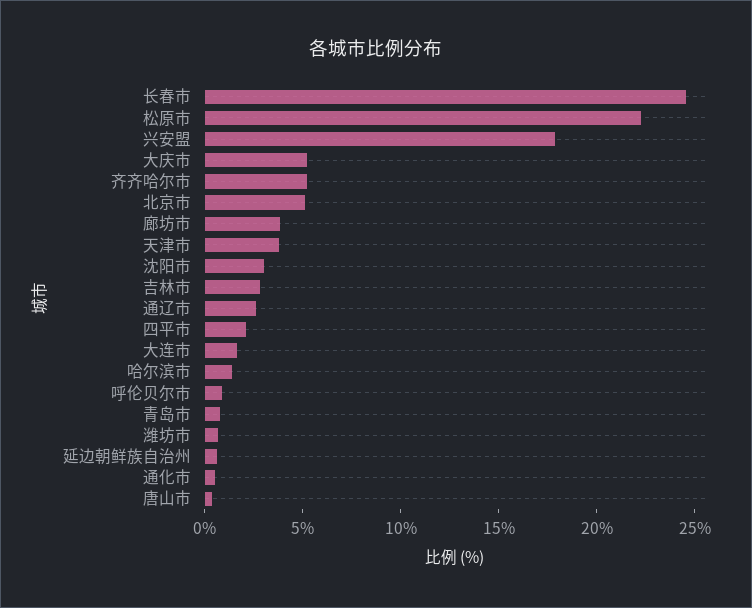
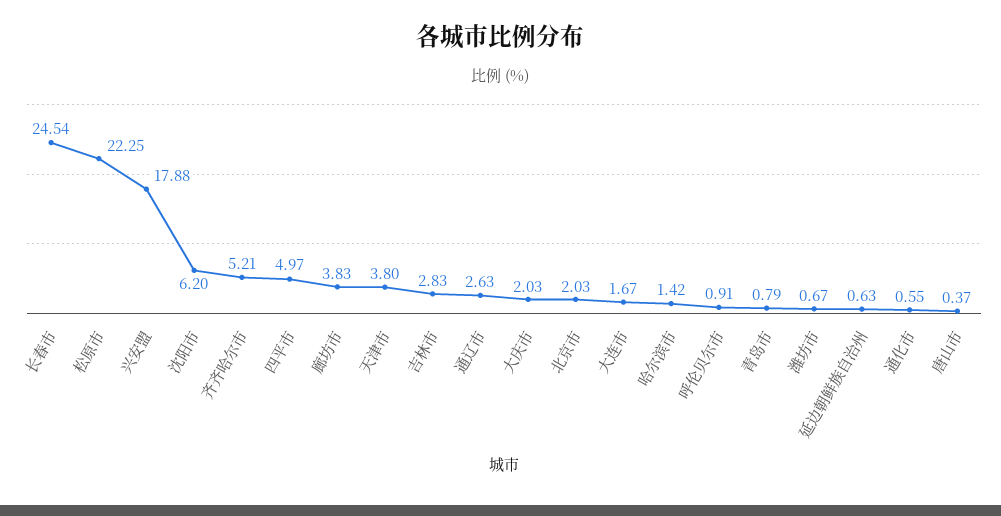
  {
    "长春市": 24.54,
    "松原市": 22.25,
    "兴安盟": 17.88,
-   "大庆市": 5,
+   "大庆市": 2.03,
    "齐齐哈尔市": 5.21,
-   "北京市": 5,
+   "北京市": 2.03,
    "廊坊市": 3.83,
    "天津市": 3.8,
-   "沈阳市": 3,
+   "沈阳市": 6.2,
    "吉林市": 2.83,
    "通辽市": 2.63,
-   "四平市": 2,
+   "四平市": 4.97,
    "大连市": 1.67,
    "哈尔滨市": 1.42,
    "呼伦贝尔市": 0.91,
    "青岛市": 0.79,
    "潍坊市": 0.67,
    "延边朝鲜族自治州": 0.63,
    "通化市": 0.55,
    "唐山市": 0.37
  }

